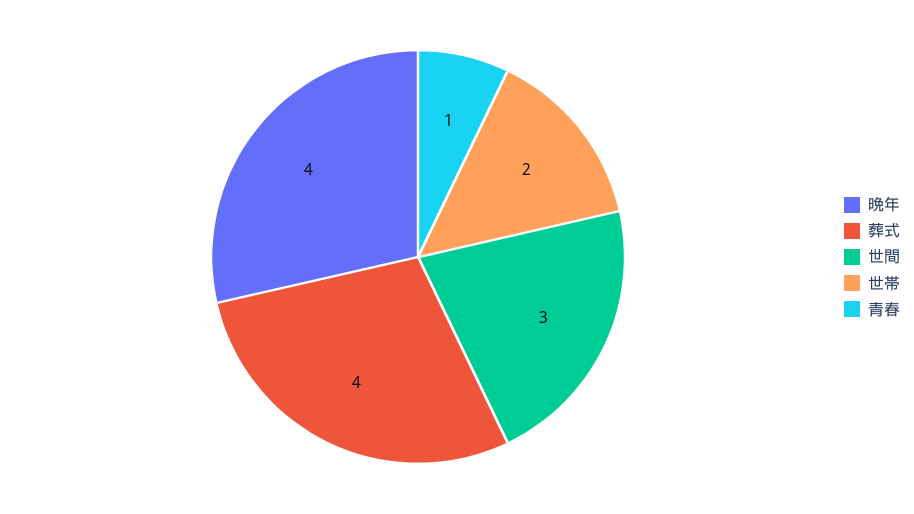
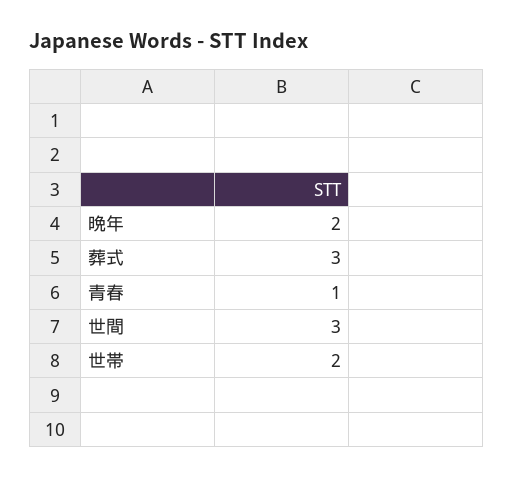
  {
-   "晩年": 4,
+   "晩年": 2,
-   "葬式": 4,
+   "葬式": 3,
    "世間": 3,
    "世帯": 2,
    "青春": 1
  }

